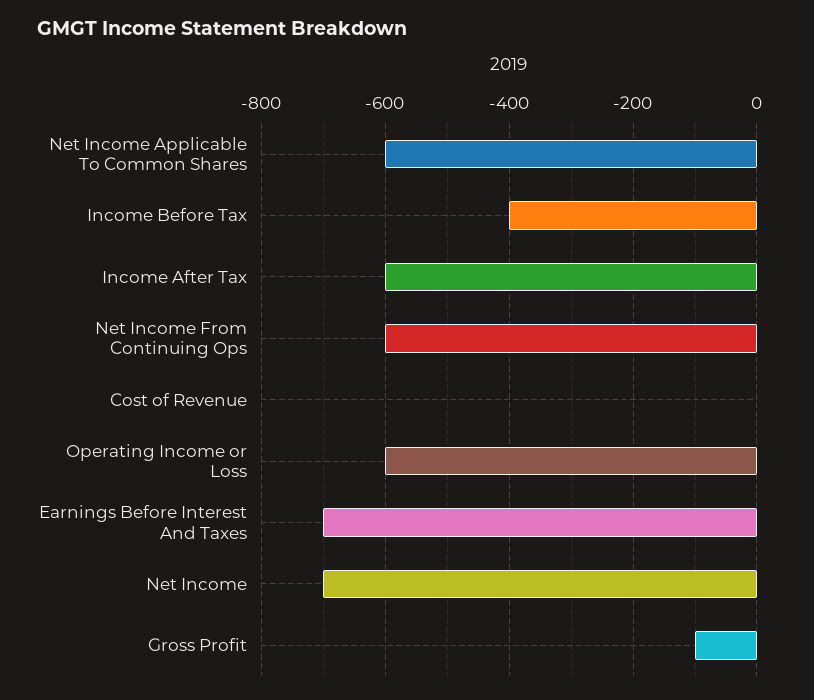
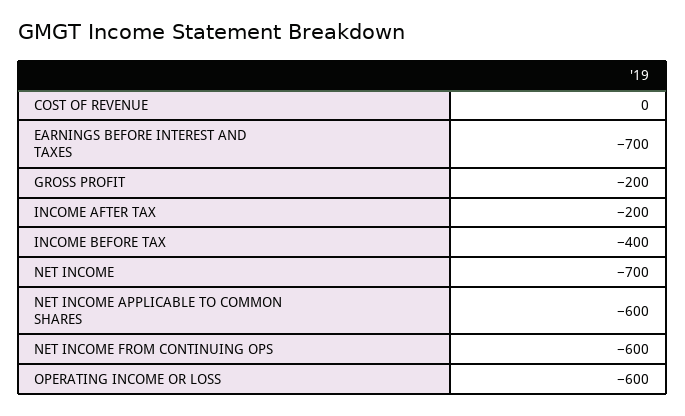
  {
    "Net Income Applicable To Common Shares": -600,
    "Income Before Tax": -400,
-   "Income After Tax": -600,
+   "Income After Tax": -200,
    "Net Income From Continuing Ops": -600,
    "Cost of Revenue": 0,
    "Operating Income or Loss": -600,
    "Earnings Before Interest And Taxes": -700,
    "Net Income": -700,
-   "Gross Profit": -100
+   "Gross Profit": -200
  }

